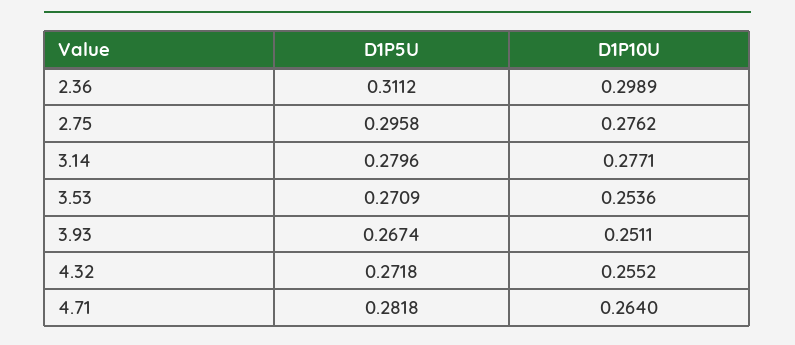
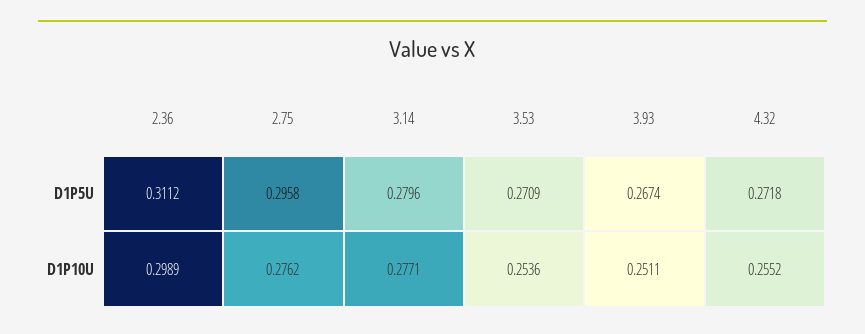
  {
    "D1P5U": {
      "2.36": 0.3112,
      "2.75": 0.2958,
      "3.14": 0.2796,
      "3.53": 0.2709,
      "3.93": 0.2674,
-     "4.32": 0.2718,
+     "4.32": 0.2718
-     "4.71": 0.2818
    },
    "D1P10U": {
      "2.36": 0.2989,
      "2.75": 0.2762,
      "3.14": 0.2771,
      "3.53": 0.2536,
      "3.93": 0.2511,
-     "4.32": 0.2552,
+     "4.32": 0.2552
-     "4.71": 0.264
    }
  }

